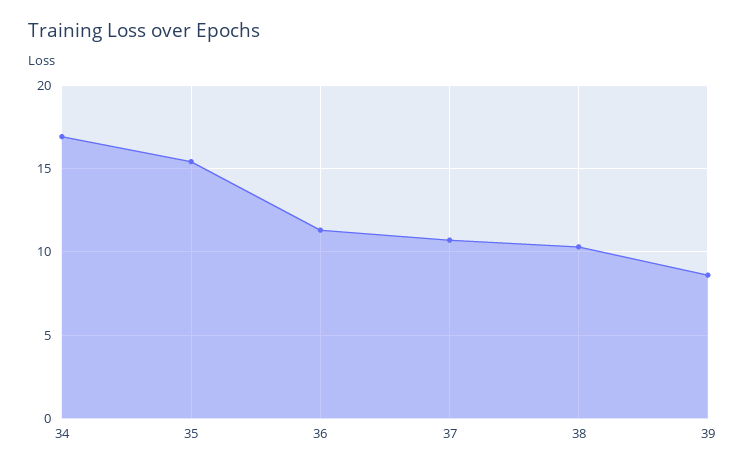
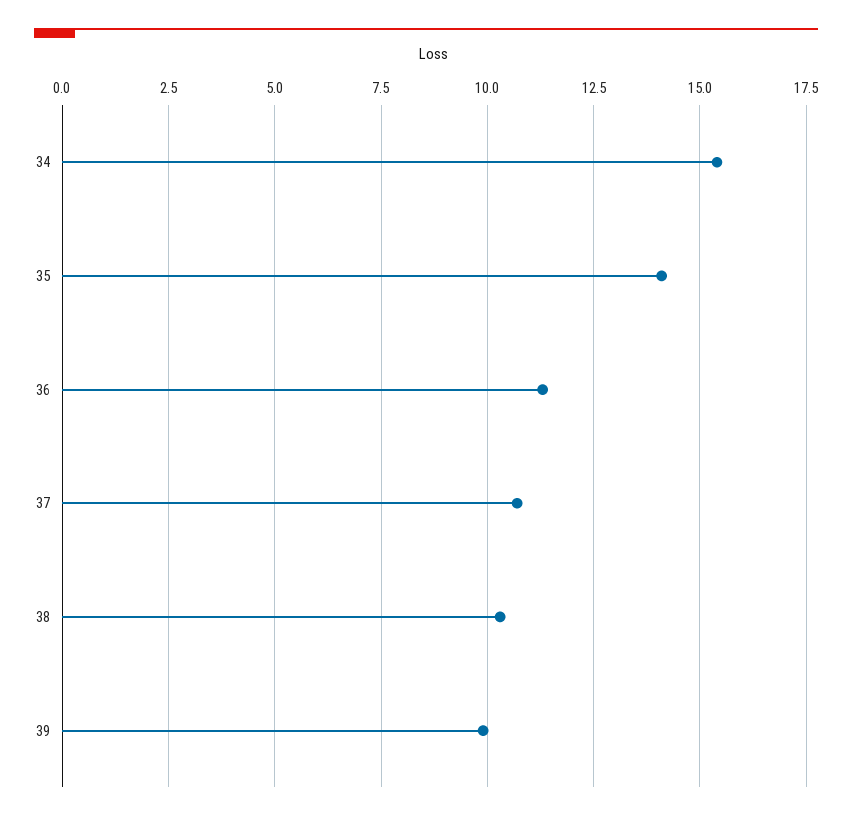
  {
-   "34": 17,
+   "34": 15.5,
-   "35": 15.5,
+   "35": 14,
    "36": 11.5,
    "37": 10.5,
    "38": 10.5,
-   "39": 8.5
+   "39": 10
  }

